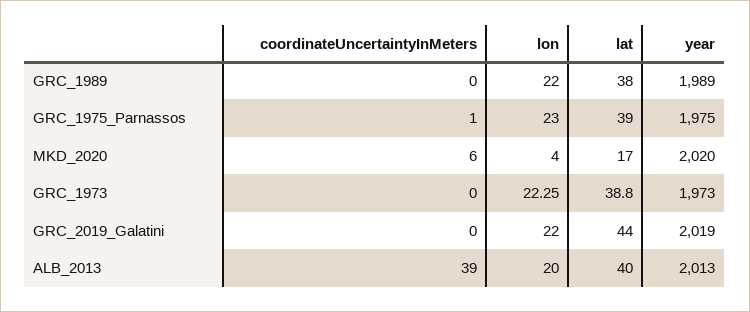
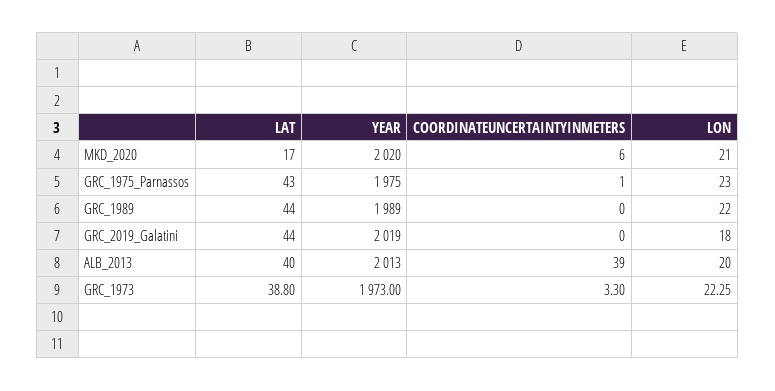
  {
    "coordinateUncertaintyInMeters": {
      "GRC_1989": 0,
      "GRC_1975_Parnassos": 1,
      "MKD_2020": 6,
-     "GRC_1973": 0,
+     "GRC_1973": 3.3,
      "GRC_2019_Galatini": 0,
      "ALB_2013": 39
    },
    "lon": {
      "GRC_1989": 22,
      "GRC_1975_Parnassos": 23,
-     "MKD_2020": 4,
+     "MKD_2020": 21,
      "GRC_1973": 22.25,
-     "GRC_2019_Galatini": 22,
+     "GRC_2019_Galatini": 18,
      "ALB_2013": 20
    },
    "lat": {
-     "GRC_1989": 38,
+     "GRC_1989": 44,
-     "GRC_1975_Parnassos": 39,
+     "GRC_1975_Parnassos": 43,
      "MKD_2020": 17,
      "GRC_1973": 38.8,
      "GRC_2019_Galatini": 44,
      "ALB_2013": 40
    },
    "year": {
      "GRC_1989": 1989,
      "GRC_1975_Parnassos": 1975,
      "MKD_2020": 2020,
      "GRC_1973": 1973,
      "GRC_2019_Galatini": 2019,
      "ALB_2013": 2013
    }
  }

